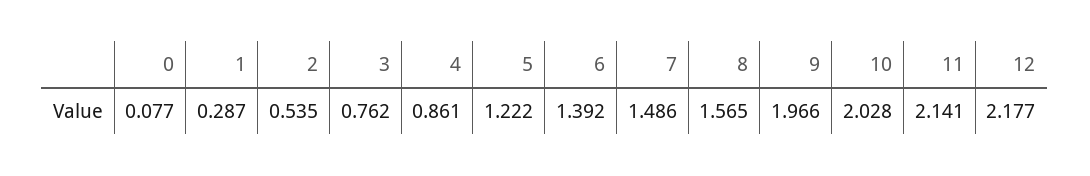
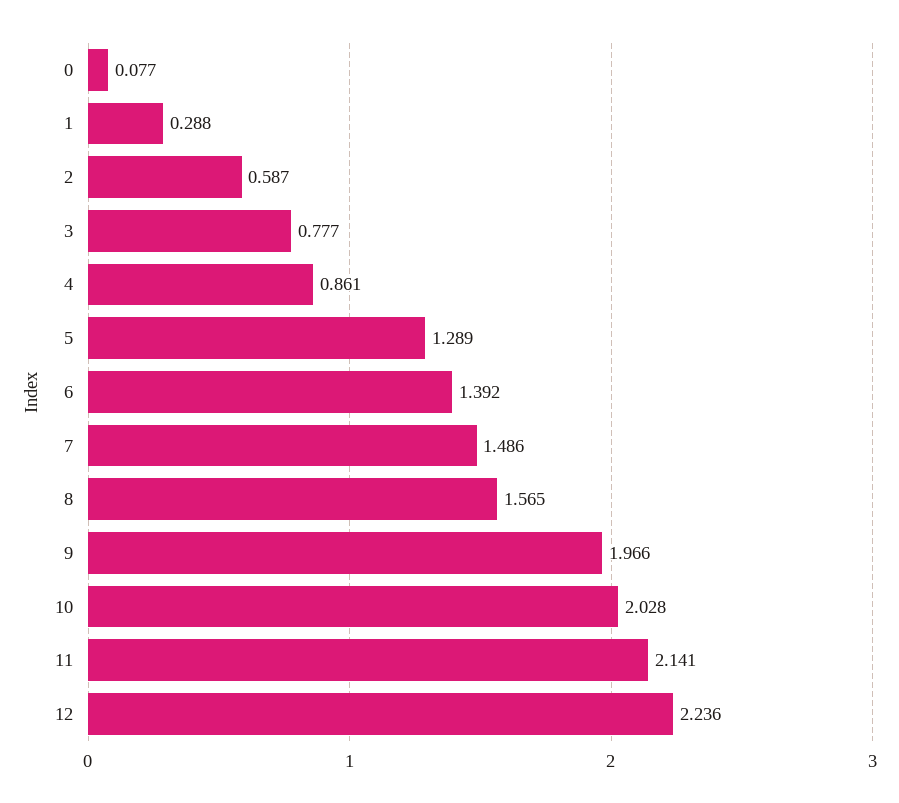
  {
    "0": 0.077,
-   "1": 0.287,
+   "1": 0.288,
-   "2": 0.535,
+   "2": 0.587,
-   "3": 0.762,
+   "3": 0.777,
    "4": 0.861,
-   "5": 1.222,
+   "5": 1.289,
    "6": 1.392,
    "7": 1.486,
    "8": 1.565,
    "9": 1.966,
    "10": 2.028,
    "11": 2.141,
-   "12": 2.177
+   "12": 2.236
  }

